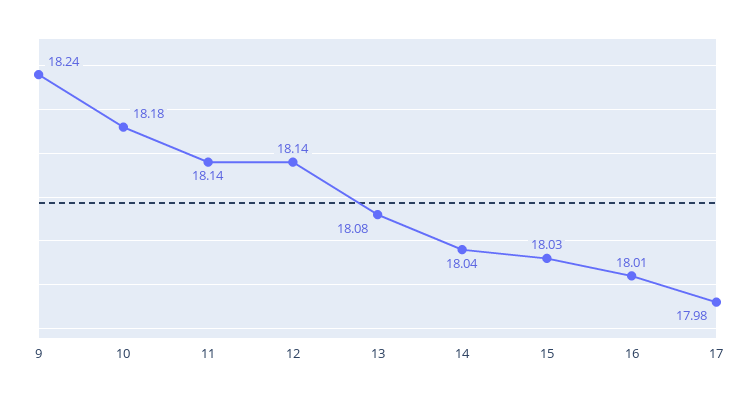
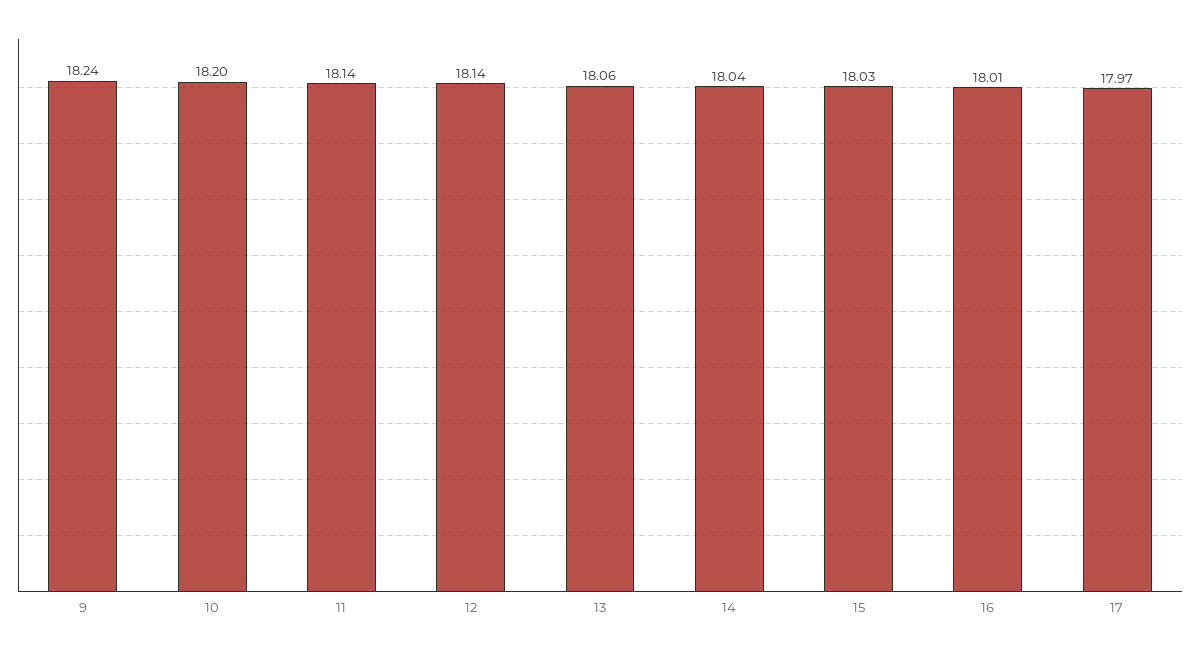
  {
    "9": 18.24,
-   "10": 18.18,
+   "10": 18.2,
    "11": 18.14,
    "12": 18.14,
-   "13": 18.08,
+   "13": 18.06,
    "14": 18.04,
    "15": 18.03,
    "16": 18.01,
-   "17": 17.98
+   "17": 17.97
  }

